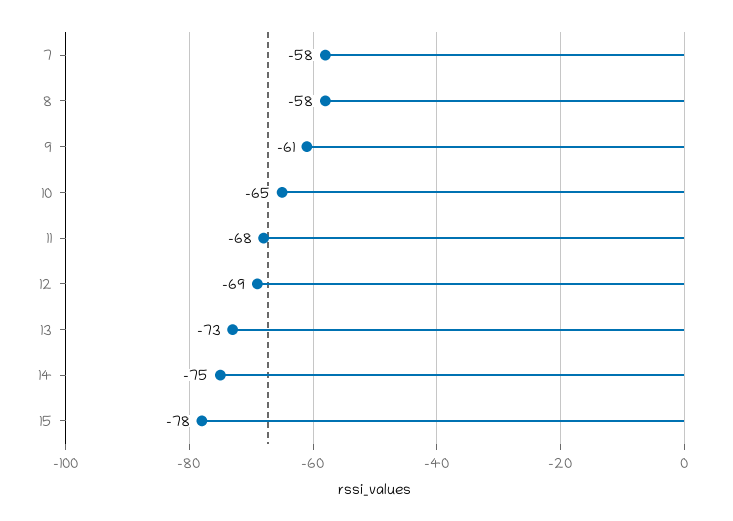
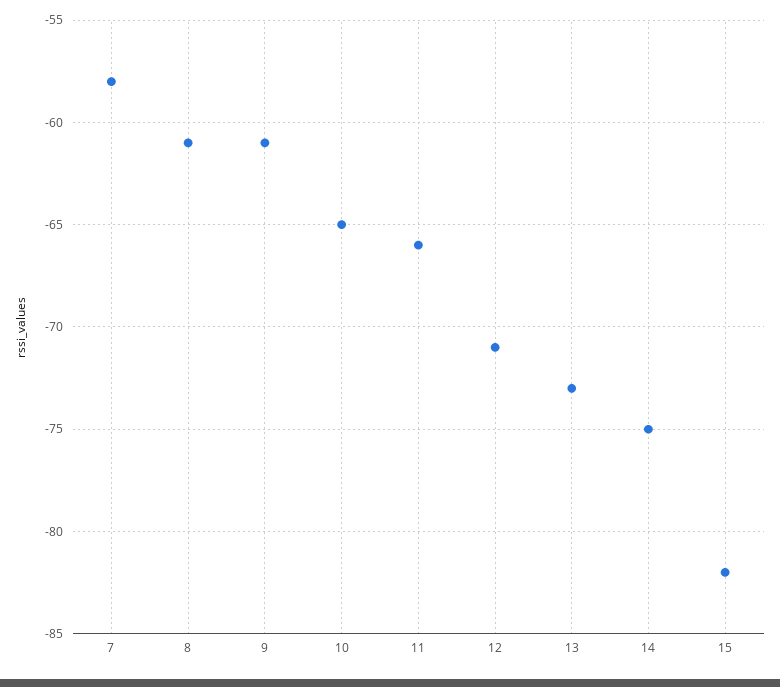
  {
    "7": -58,
-   "8": -58,
+   "8": -61,
    "9": -61,
    "10": -65,
-   "11": -68,
+   "11": -66,
-   "12": -69,
+   "12": -71,
    "13": -73,
    "14": -75,
-   "15": -78
+   "15": -82
  }

